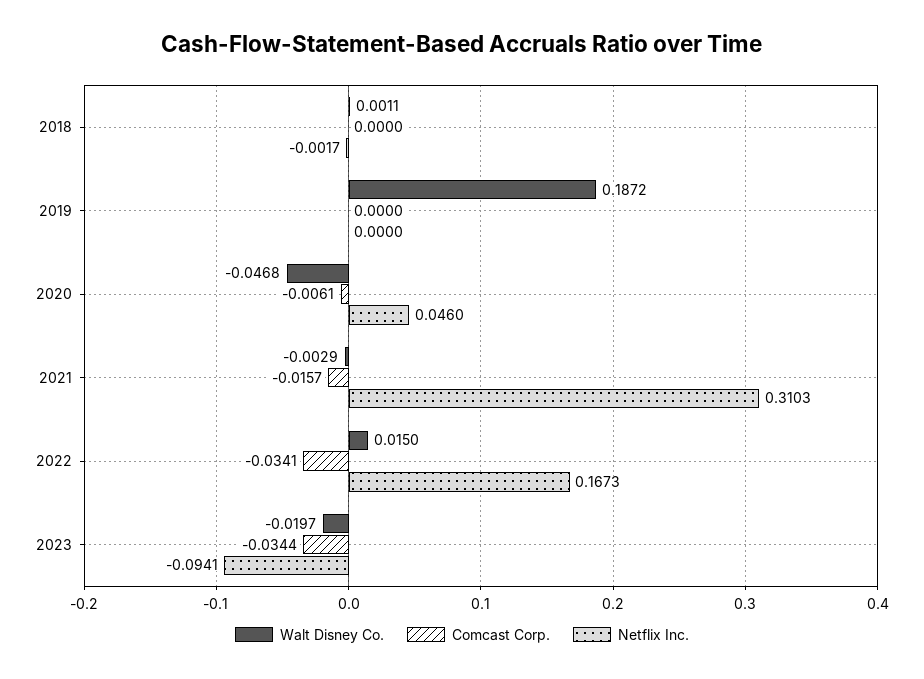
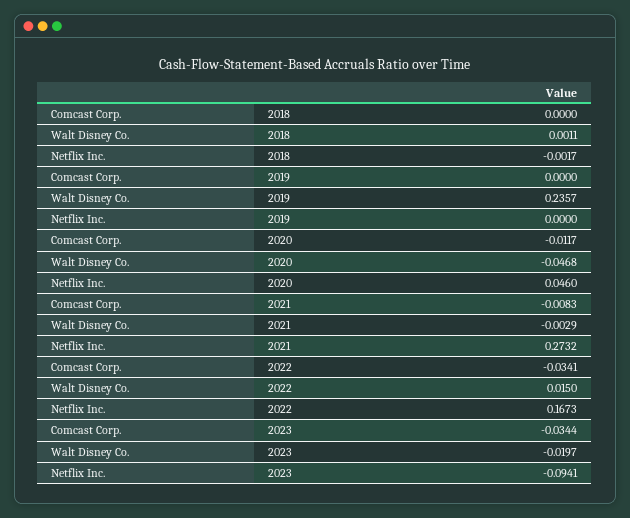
  {
    "Walt Disney Co.": {
      "2018": 0.0011,
-     "2019": 0.1872,
+     "2019": 0.2357,
      "2020": -0.0468,
      "2021": -0.0029,
      "2022": 0.015,
      "2023": -0.0197
    },
    "Comcast Corp.": {
      "2018": 0,
      "2019": 0,
-     "2020": -0.0061,
+     "2020": -0.0117,
-     "2021": -0.0157,
+     "2021": -0.0083,
      "2022": -0.0341,
      "2023": -0.0344
    },
    "Netflix Inc.": {
      "2018": -0.0017,
      "2019": 0,
      "2020": 0.046,
-     "2021": 0.3103,
+     "2021": 0.2732,
      "2022": 0.1673,
      "2023": -0.0941
    }
  }

